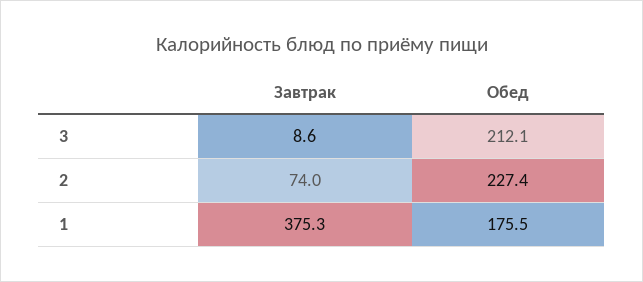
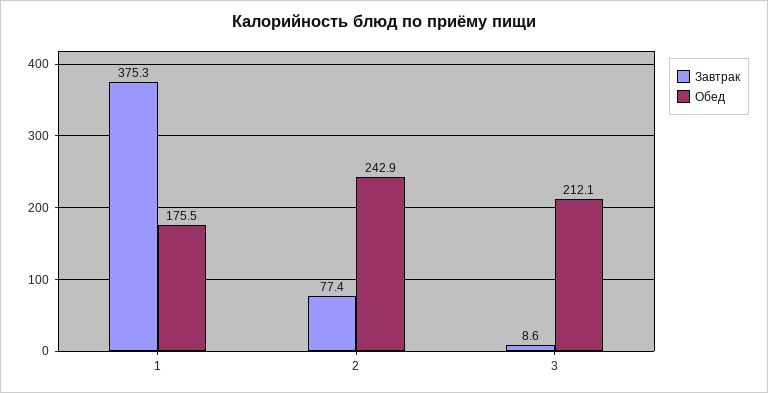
  {
    "Завтрак": {
      "3": 8.6,
-     "2": 74,
+     "2": 77.4,
      "1": 375.3
    },
    "Обед": {
      "3": 212.1,
-     "2": 227.4,
+     "2": 242.9,
      "1": 175.5
    }
  }

